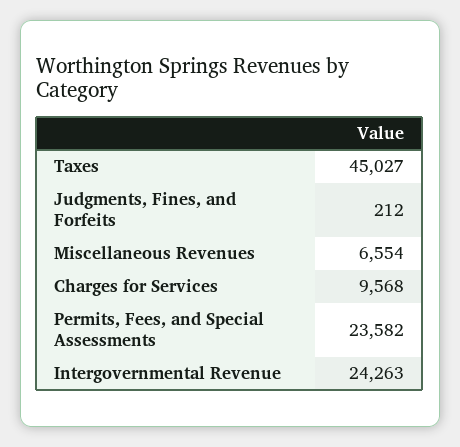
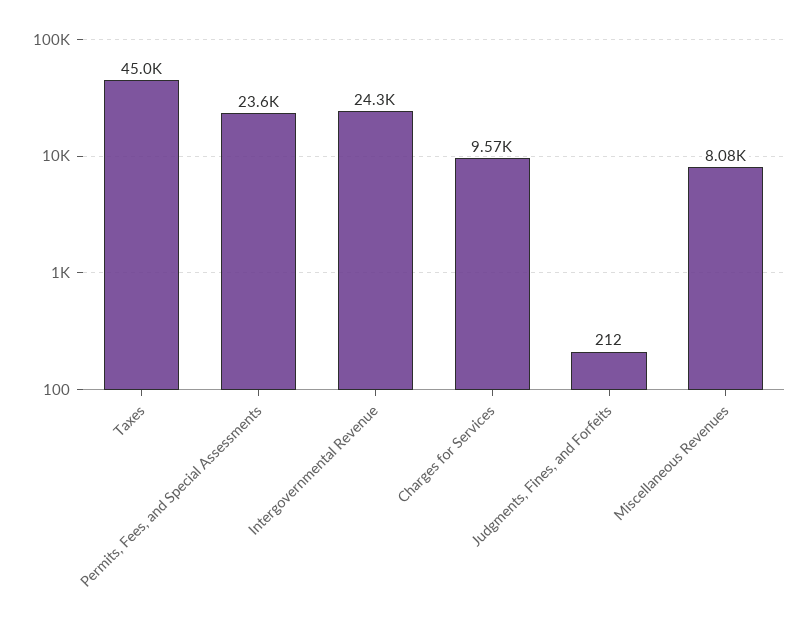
  {
    "Taxes": 45027,
    "Judgments, Fines, and Forfeits": 212,
-   "Miscellaneous Revenues": 6554,
+   "Miscellaneous Revenues": 8080,
    "Charges for Services": 9568,
    "Permits, Fees, and Special Assessments": 23582,
    "Intergovernmental Revenue": 24263
  }

